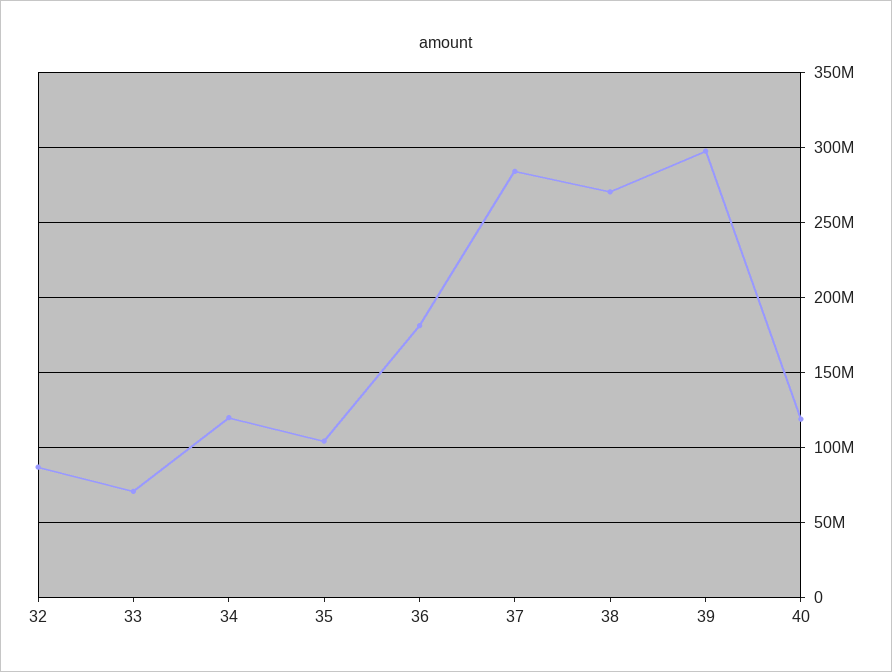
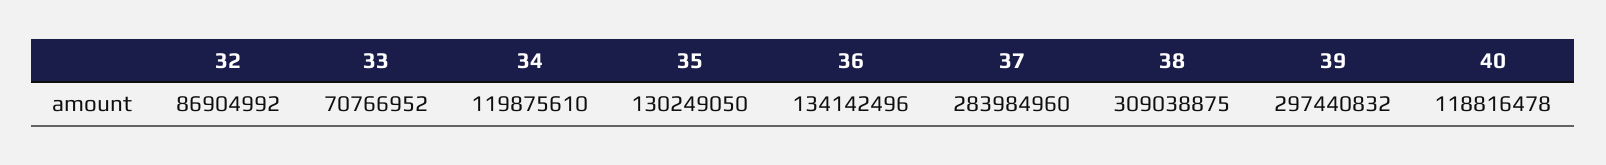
  {
    "32": 86904992,
    "33": 70766952,
    "34": 119875610,
-   "35": 105000000,
+   "35": 130249050,
-   "36": 180000000,
+   "36": 134142496,
    "37": 283984960,
-   "38": 270000000,
+   "38": 309038875,
    "39": 297440832,
    "40": 118816478
  }

